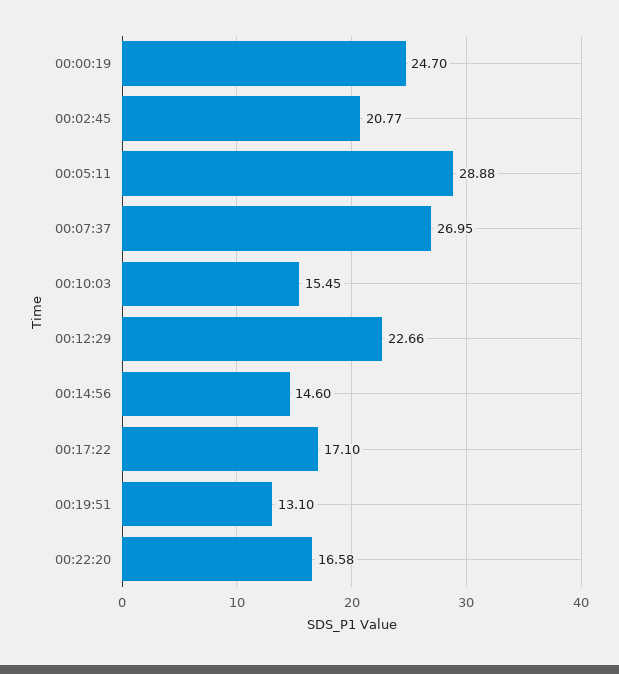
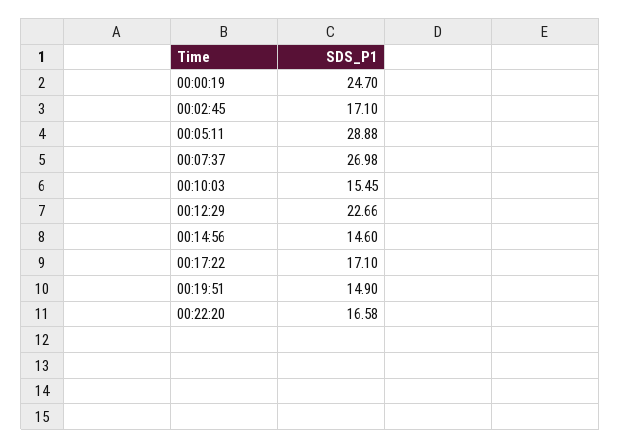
  {
    "00:00:19": 24.7,
-   "00:02:45": 20.77,
+   "00:02:45": 17.1,
    "00:05:11": 28.88,
-   "00:07:37": 26.95,
+   "00:07:37": 26.98,
    "00:10:03": 15.45,
    "00:12:29": 22.66,
    "00:14:56": 14.6,
    "00:17:22": 17.1,
-   "00:19:51": 13.1,
+   "00:19:51": 14.9,
    "00:22:20": 16.58
  }

